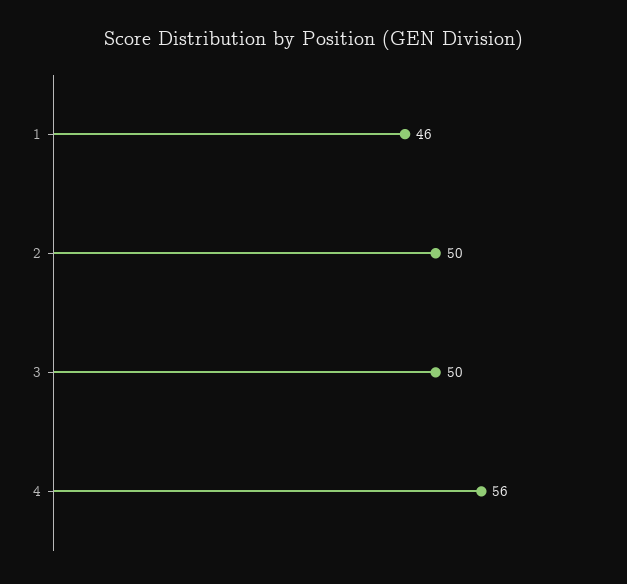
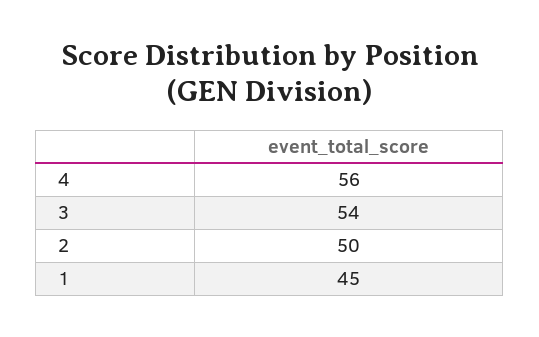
  {
-   "1": 46,
+   "1": 45,
    "2": 50,
-   "3": 50,
+   "3": 54,
    "4": 56
  }

